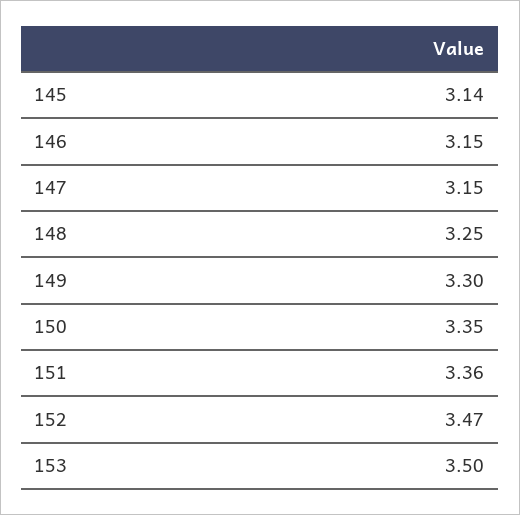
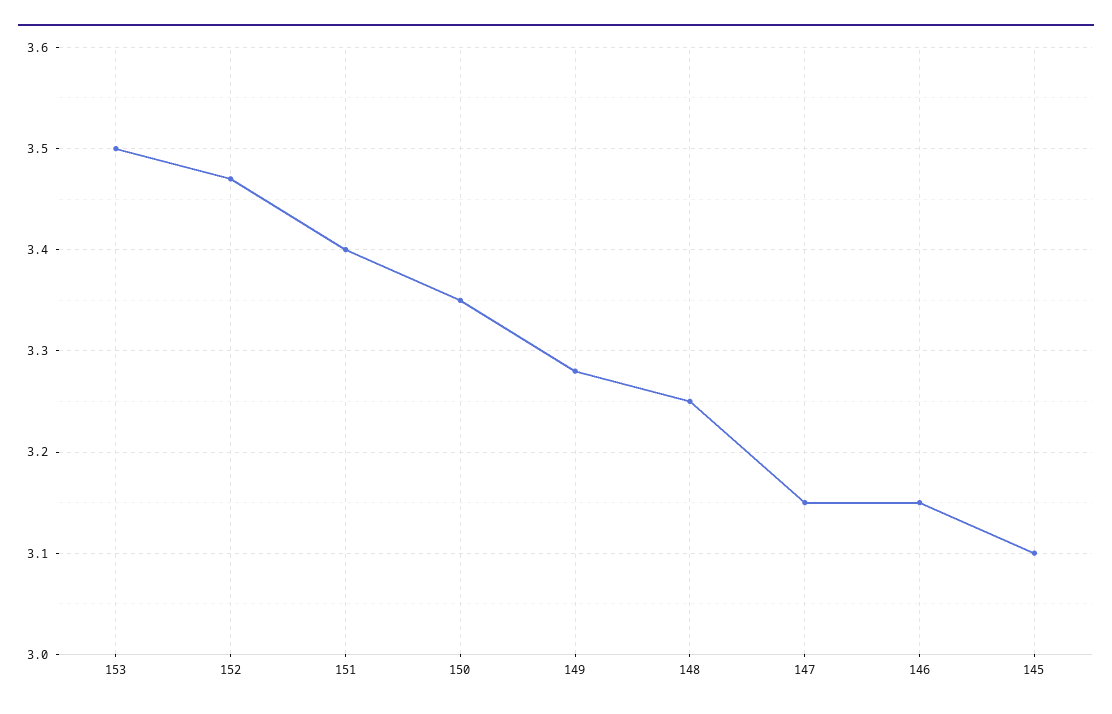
  {
-   "145": 3.14,
+   "145": 3.1,
    "146": 3.15,
    "147": 3.15,
    "148": 3.25,
-   "149": 3.3,
+   "149": 3.28,
    "150": 3.35,
-   "151": 3.36,
+   "151": 3.4,
    "152": 3.47,
    "153": 3.5
  }

